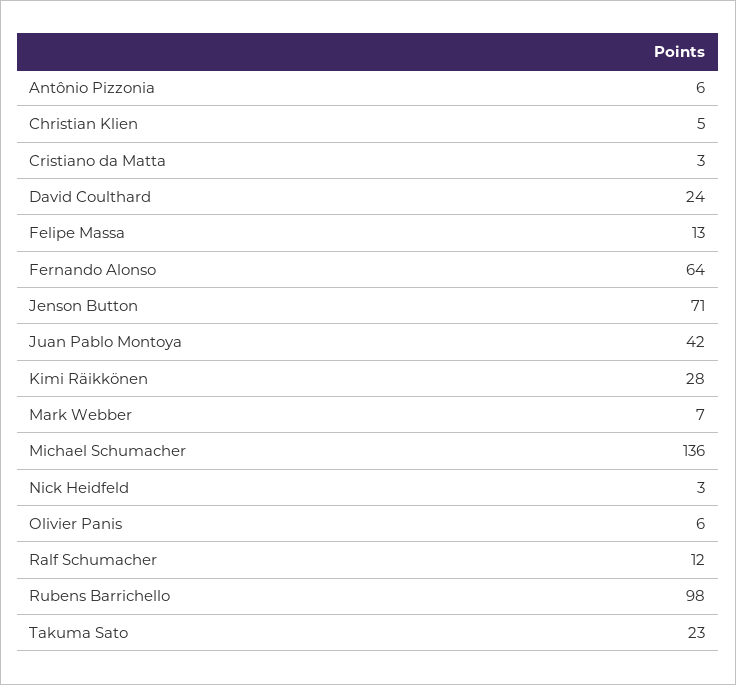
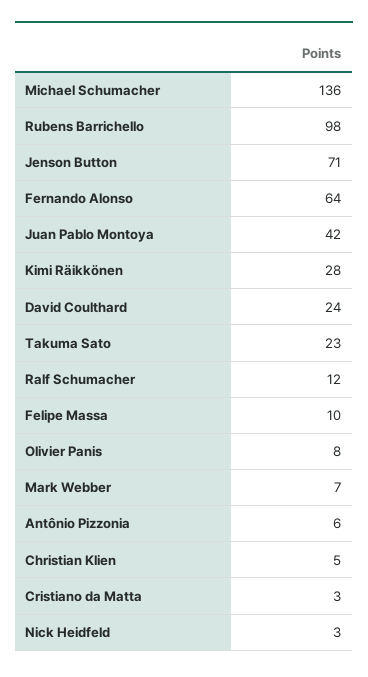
  {
    "Antônio Pizzonia": 6,
    "Christian Klien": 5,
    "Cristiano da Matta": 3,
    "David Coulthard": 24,
-   "Felipe Massa": 13,
+   "Felipe Massa": 10,
    "Fernando Alonso": 64,
    "Jenson Button": 71,
    "Juan Pablo Montoya": 42,
    "Kimi Räikkönen": 28,
    "Mark Webber": 7,
    "Michael Schumacher": 136,
    "Nick Heidfeld": 3,
-   "Olivier Panis": 6,
+   "Olivier Panis": 8,
    "Ralf Schumacher": 12,
    "Rubens Barrichello": 98,
    "Takuma Sato": 23
  }

